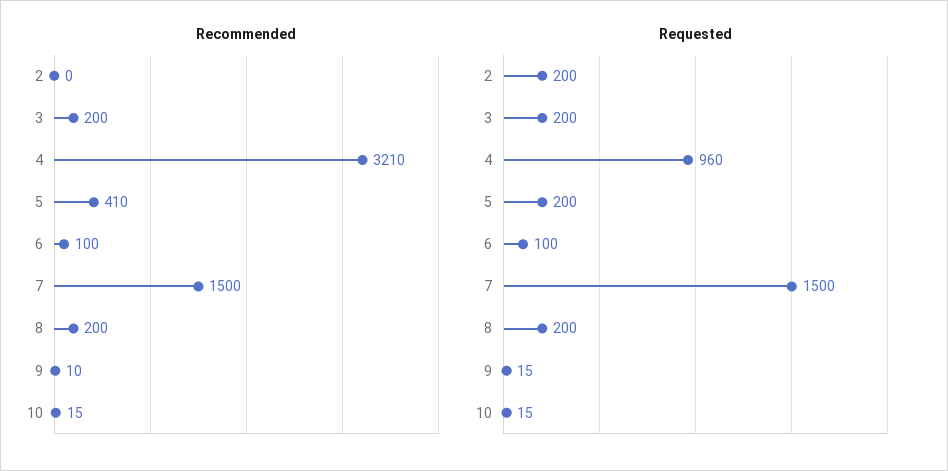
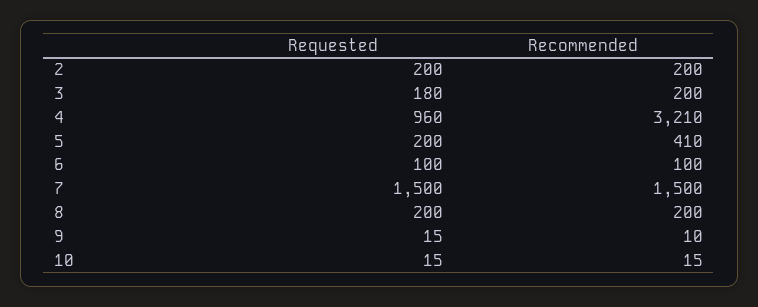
  {
    "Recommended": {
-     "2": 0,
+     "2": 200,
      "3": 200,
      "4": 3210,
      "5": 410,
      "6": 100,
      "7": 1500,
      "8": 200,
      "9": 10,
      "10": 15
    },
    "Requested": {
      "2": 200,
-     "3": 200,
+     "3": 180,
      "4": 960,
      "5": 200,
      "6": 100,
      "7": 1500,
      "8": 200,
      "9": 15,
      "10": 15
    }
  }

